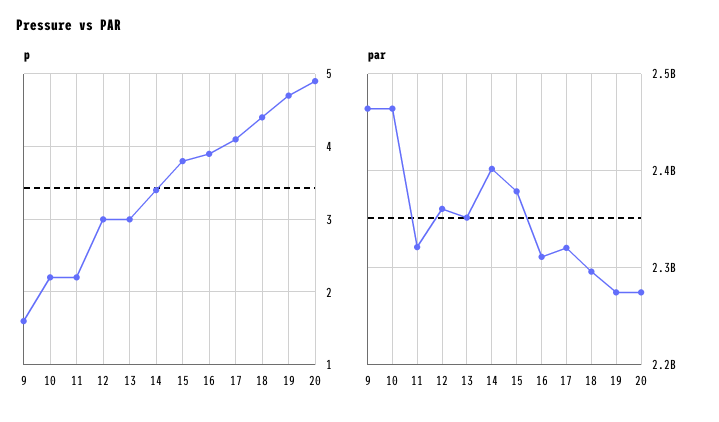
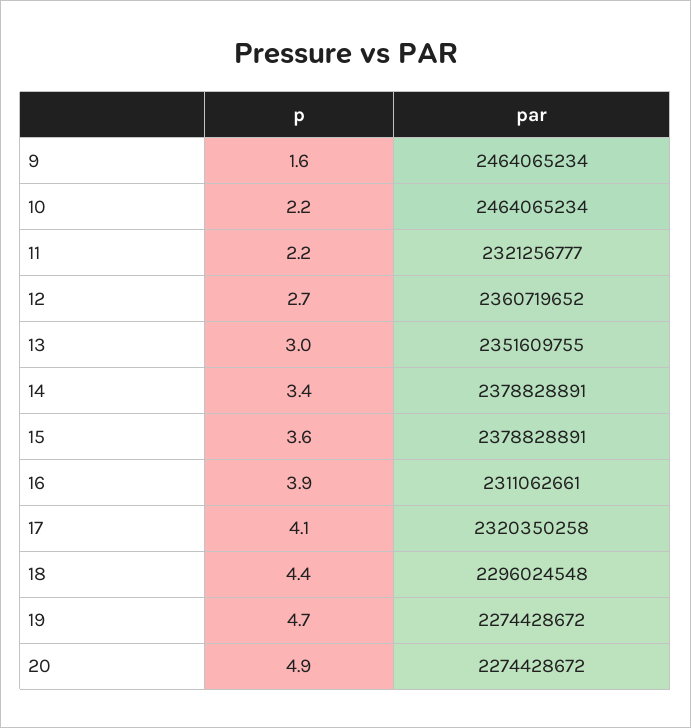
  {
    "p": {
      "9": 1.6,
      "10": 2.2,
      "11": 2.2,
-     "12": 3,
+     "12": 2.7,
      "13": 3,
      "14": 3.4,
-     "15": 3.8,
+     "15": 3.6,
      "16": 3.9,
      "17": 4.1,
      "18": 4.4,
      "19": 4.7,
      "20": 4.9
    },
    "par": {
      "9": 2464065234,
      "10": 2464065234,
      "11": 2321256777,
      "12": 2360719652,
      "13": 2351609755,
-     "14": 2400000000,
+     "14": 2378828891,
      "15": 2378828891,
      "16": 2311062661,
      "17": 2320350258,
      "18": 2296024548,
      "19": 2274428672,
      "20": 2274428672
    }
  }

